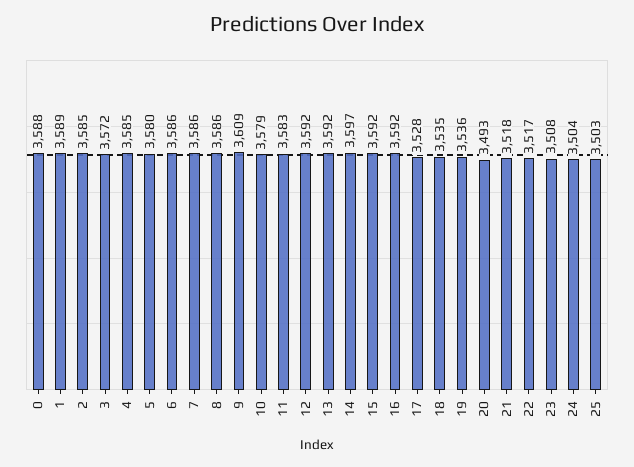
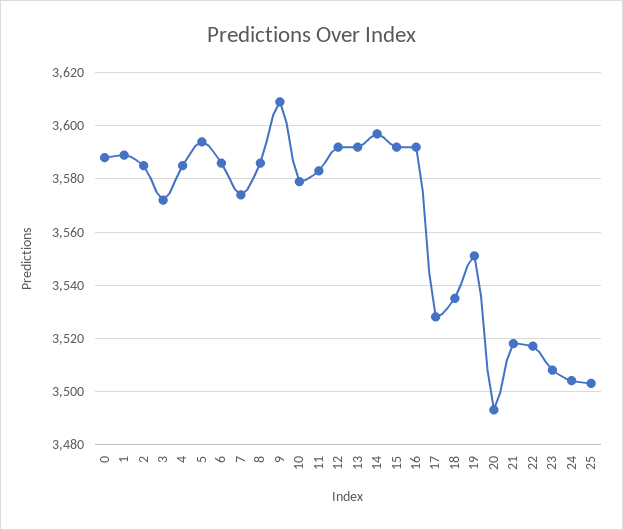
  {
    "0": 3588,
    "1": 3589,
    "2": 3585,
    "3": 3572,
    "4": 3585,
-   "5": 3580,
+   "5": 3595,
    "6": 3586,
-   "7": 3586,
+   "7": 3575,
    "8": 3586,
    "9": 3609,
    "10": 3579,
    "11": 3583,
    "12": 3592,
    "13": 3592,
    "14": 3597,
    "15": 3592,
    "16": 3592,
    "17": 3528,
    "18": 3535,
-   "19": 3536,
+   "19": 3550,
    "20": 3493,
    "21": 3518,
    "22": 3517,
    "23": 3508,
    "24": 3504,
    "25": 3503
  }

